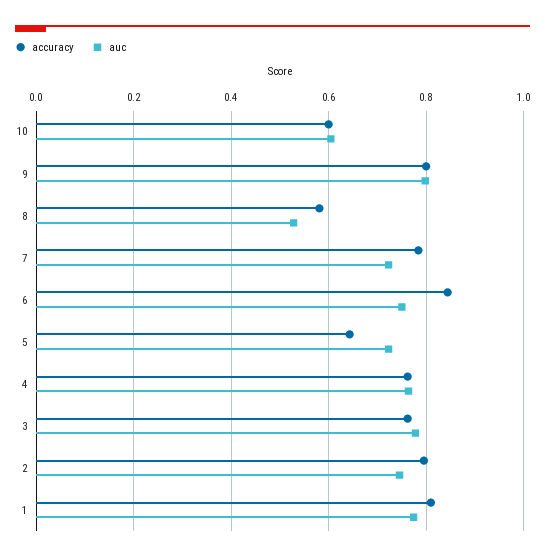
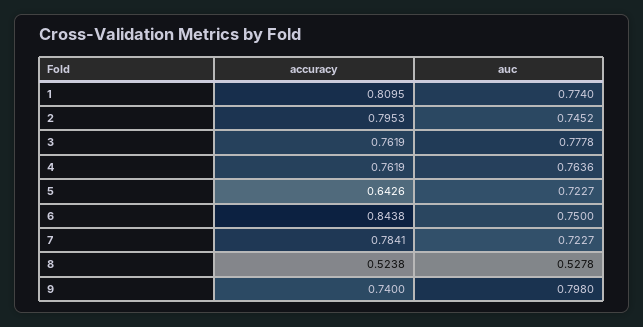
  {
    "accuracy": {
-     "10": 0.6,
-     "9": 0.8,
+     "9": 0.74,
-     "8": 0.58,
+     "8": 0.5238,
      "7": 0.7841,
      "6": 0.8438,
      "5": 0.6426,
      "4": 0.7619,
      "3": 0.7619,
      "2": 0.7953,
      "1": 0.8095
    },
    "auc": {
-     "10": 0.6,
      "9": 0.798,
      "8": 0.5278,
      "7": 0.7227,
      "6": 0.75,
      "5": 0.7227,
      "4": 0.7636,
      "3": 0.7778,
      "2": 0.7452,
      "1": 0.774
    }
  }

